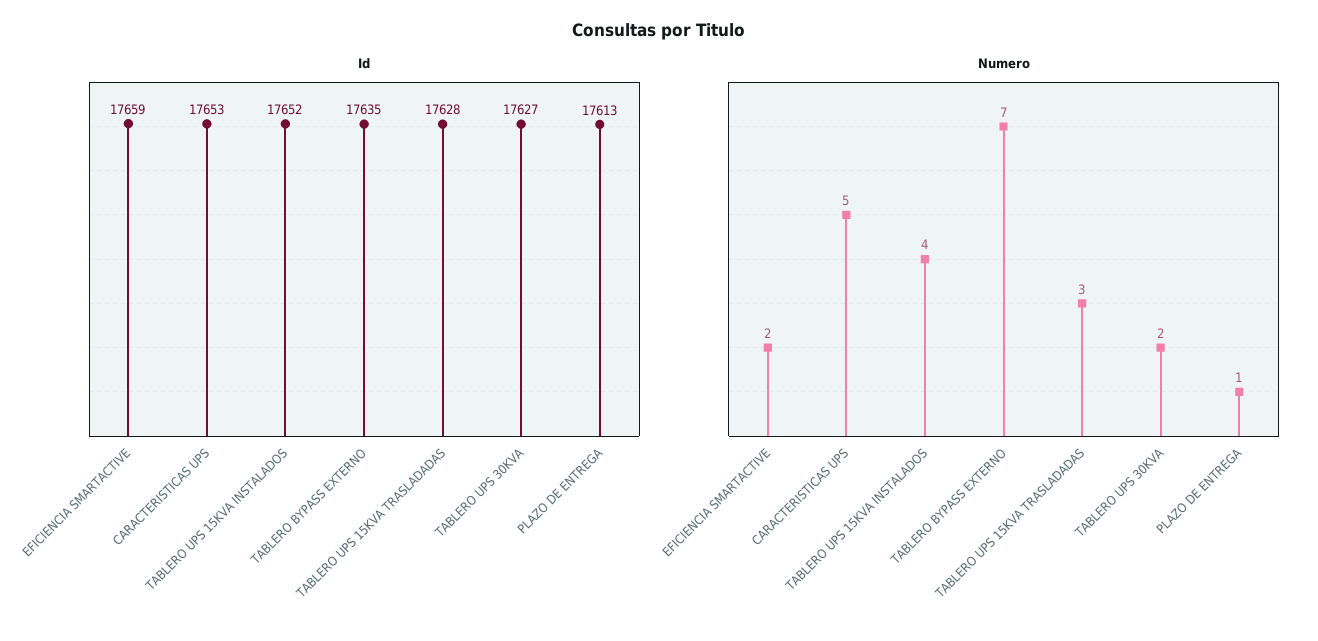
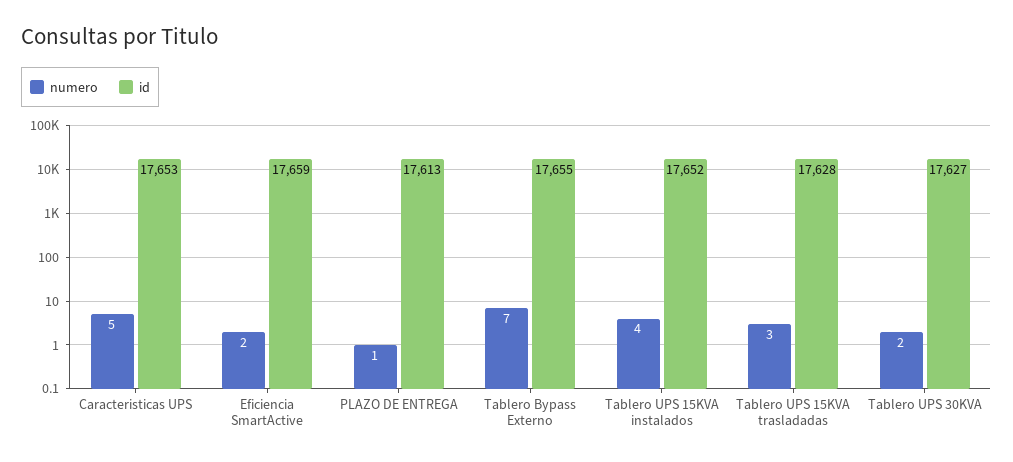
  {
    "Id": {
      "EFICIENCIA SMARTACTIVE": 17659,
      "CARACTERISTICAS UPS": 17653,
      "TABLERO UPS 15KVA INSTALADOS": 17652,
-     "TABLERO BYPASS EXTERNO": 17635,
+     "TABLERO BYPASS EXTERNO": 17655,
      "TABLERO UPS 15KVA TRASLADADAS": 17628,
      "TABLERO UPS 30KVA": 17627,
      "PLAZO DE ENTREGA": 17613
    },
    "Numero": {
      "EFICIENCIA SMARTACTIVE": 2,
      "CARACTERISTICAS UPS": 5,
      "TABLERO UPS 15KVA INSTALADOS": 4,
      "TABLERO BYPASS EXTERNO": 7,
      "TABLERO UPS 15KVA TRASLADADAS": 3,
      "TABLERO UPS 30KVA": 2,
      "PLAZO DE ENTREGA": 1
    }
  }

